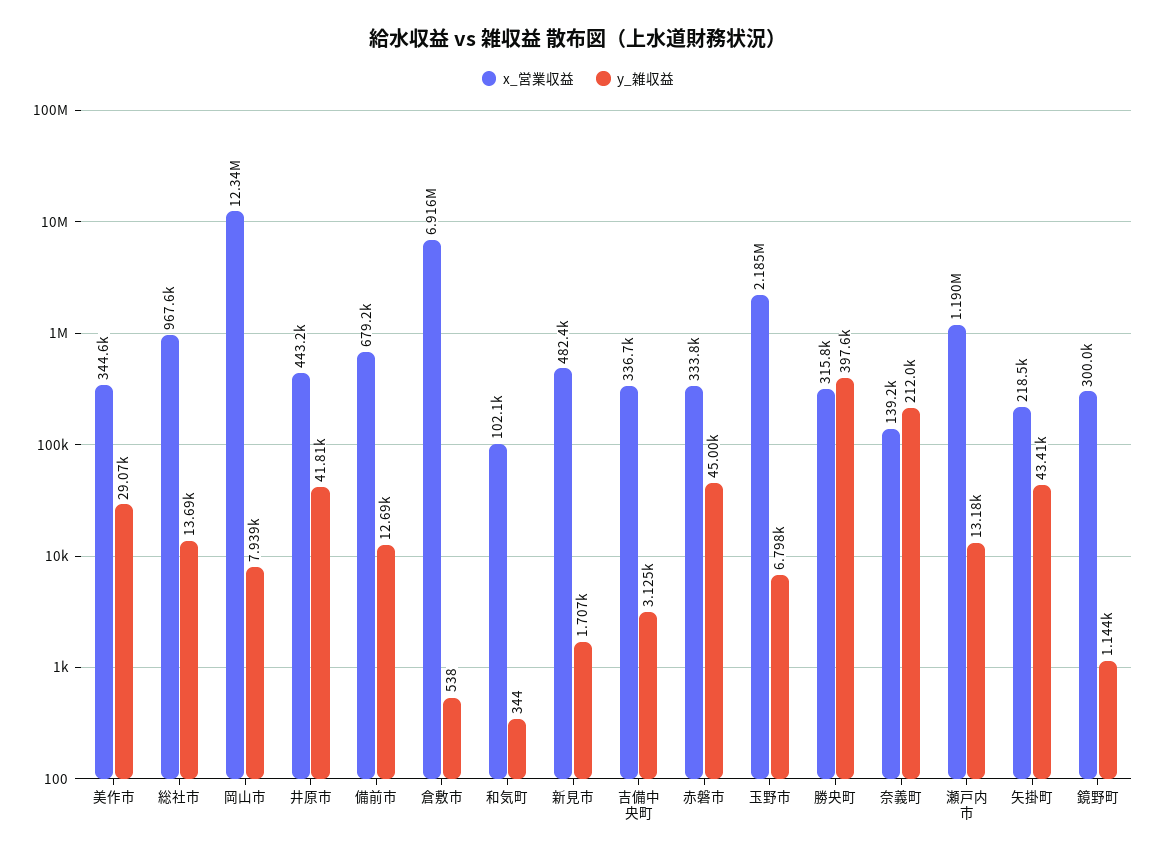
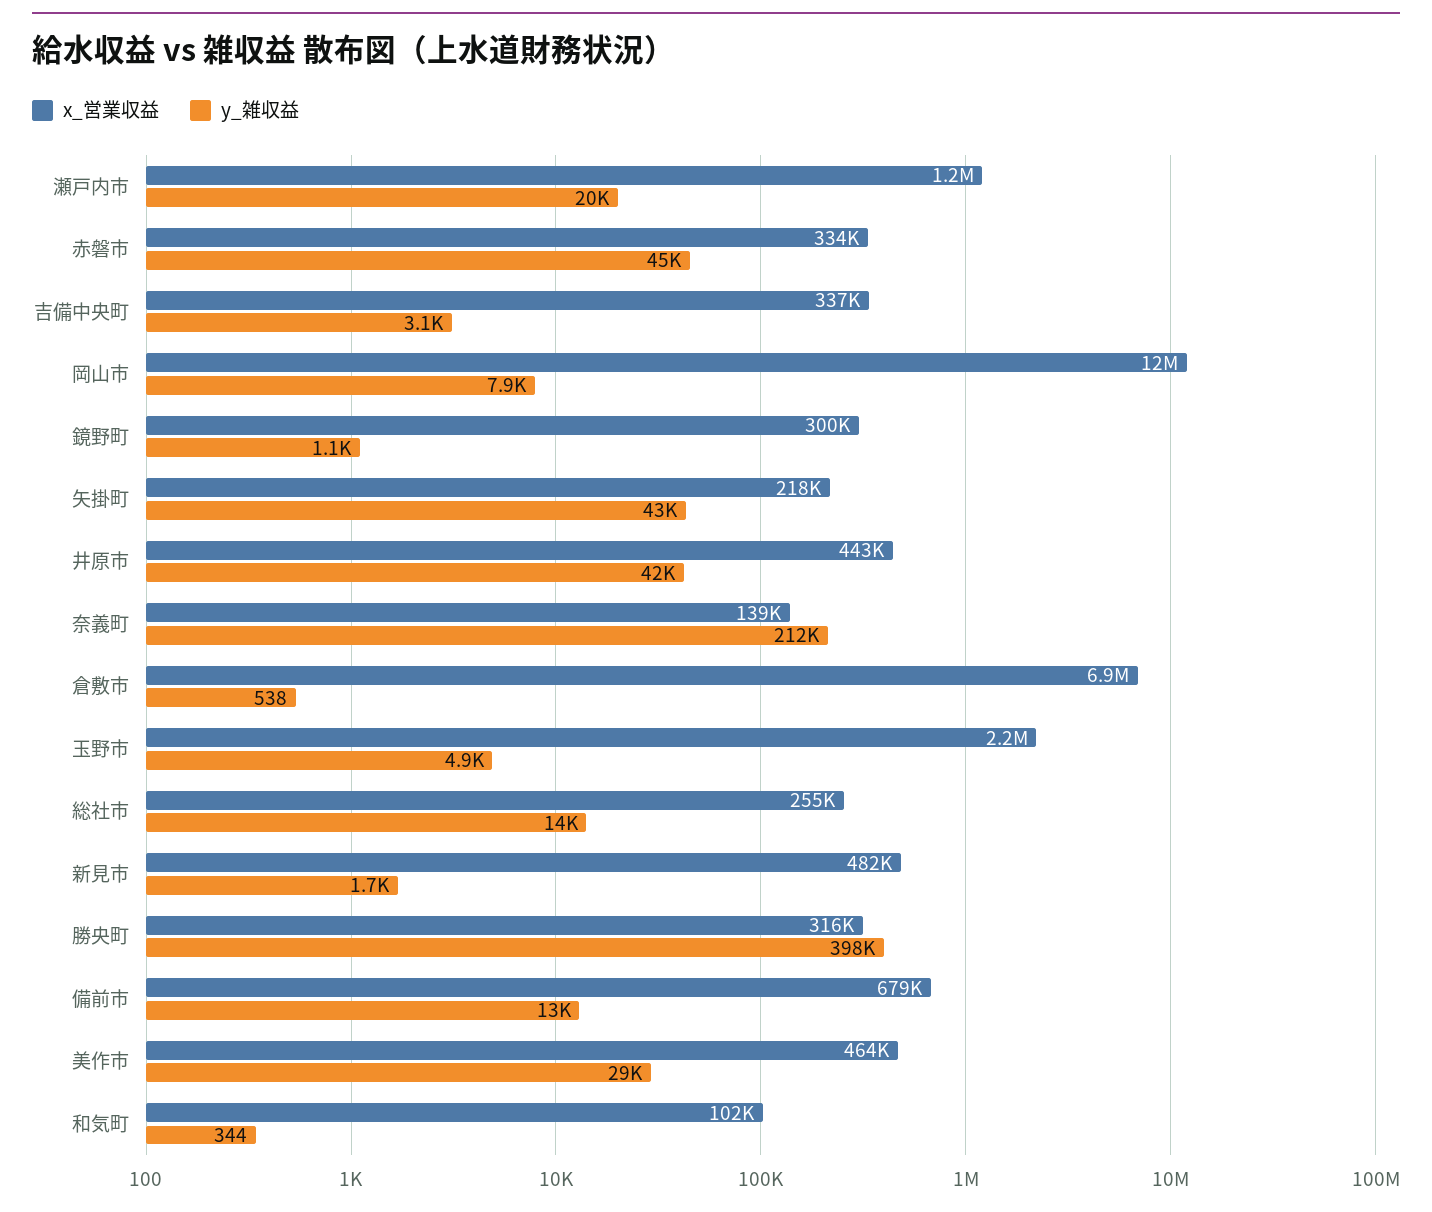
  {
    "x_営業収益": {
-     "美作市": 344600,
+     "美作市": 464000,
-     "総社市": 967600,
+     "総社市": 255000,
      "岡山市": 12340000,
      "井原市": 443200,
      "備前市": 679200,
      "倉敷市": 6916000,
      "和気町": 102100,
      "新見市": 482400,
      "吉備中央町": 336700,
      "赤磐市": 333800,
      "玉野市": 2185000,
      "勝央町": 315800,
      "奈義町": 139200,
      "瀬戸内市": 1190000,
      "矢掛町": 218500,
      "鏡野町": 300000
    },
    "y_雑収益": {
      "美作市": 29070,
      "総社市": 13690,
      "岡山市": 7939,
      "井原市": 41810,
      "備前市": 12690,
      "倉敷市": 538,
      "和気町": 344,
      "新見市": 1707,
      "吉備中央町": 3125,
      "赤磐市": 45000,
-     "玉野市": 6798,
+     "玉野市": 4900,
      "勝央町": 397600,
      "奈義町": 212000,
-     "瀬戸内市": 13180,
+     "瀬戸内市": 20000,
      "矢掛町": 43410,
      "鏡野町": 1144
    }
  }

